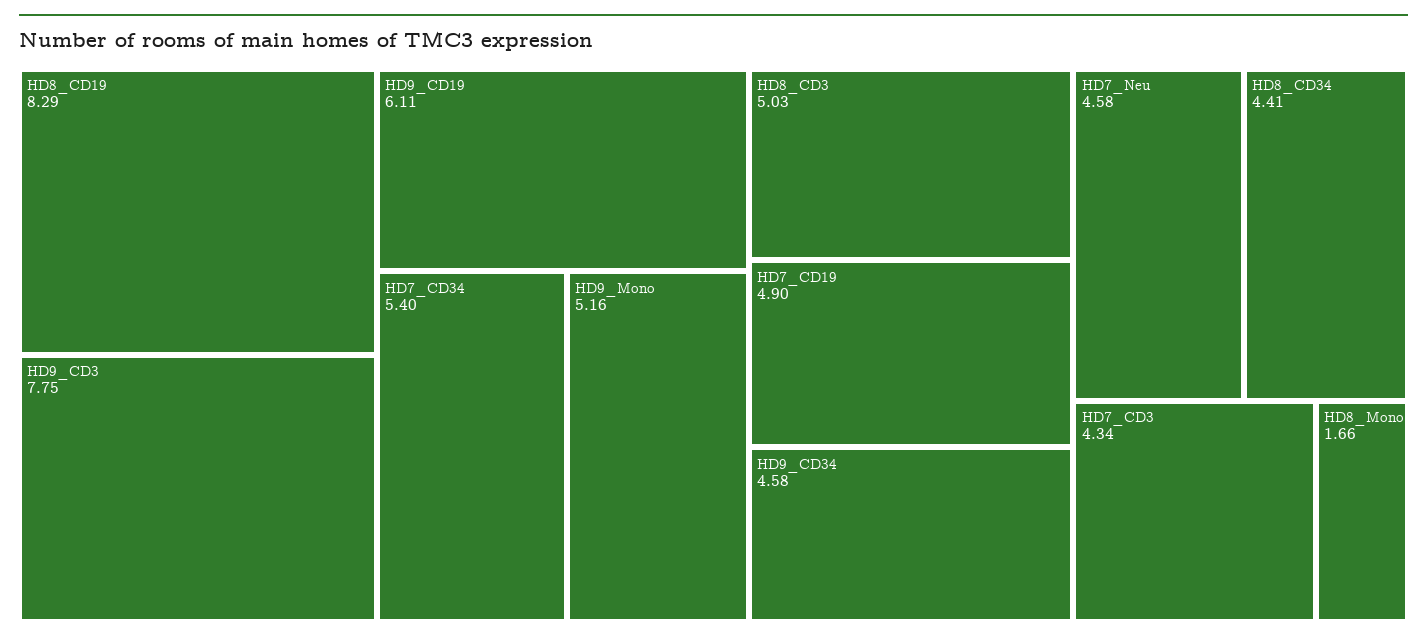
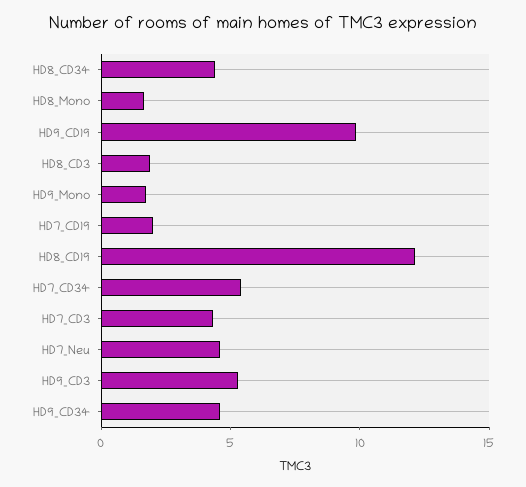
  {
-   "HD8_CD19": 8.29,
+   "HD8_CD19": 12,
-   "HD9_CD3": 7.75,
+   "HD9_CD3": 5,
-   "HD9_CD19": 6.11,
+   "HD9_CD19": 10,
    "HD7_CD34": 5.4,
-   "HD9_Mono": 5.16,
+   "HD9_Mono": 2,
-   "HD8_CD3": 5.03,
+   "HD8_CD3": 2,
-   "HD7_CD19": 4.9,
+   "HD7_CD19": 2,
    "HD9_CD34": 4.58,
    "HD7_Neu": 4.58,
    "HD8_CD34": 4.41,
    "HD7_CD3": 4.34,
    "HD8_Mono": 1.66
  }

